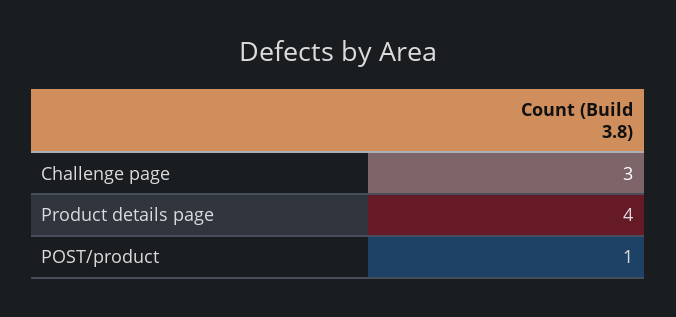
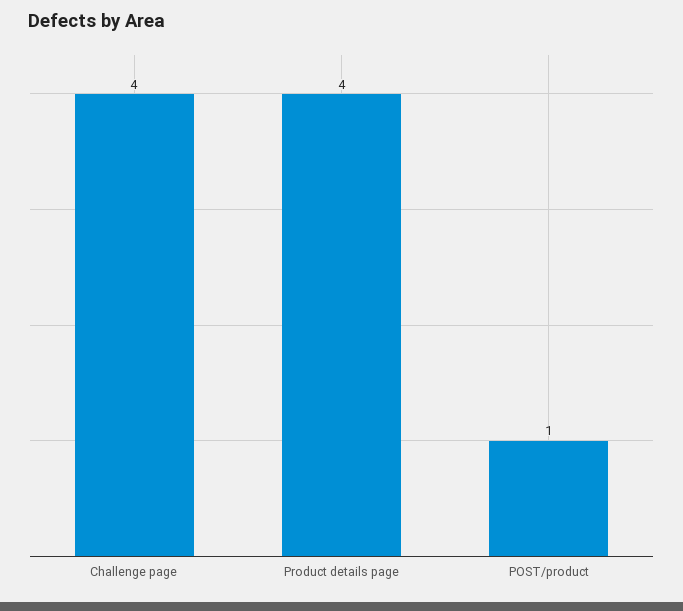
  {
-   "Challenge page": 3,
+   "Challenge page": 4,
    "Product details page": 4,
    "POST/product": 1
  }

